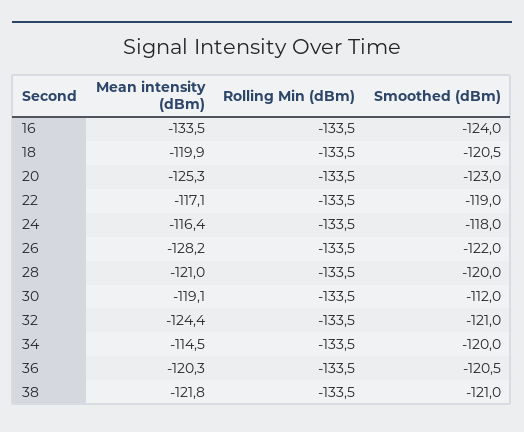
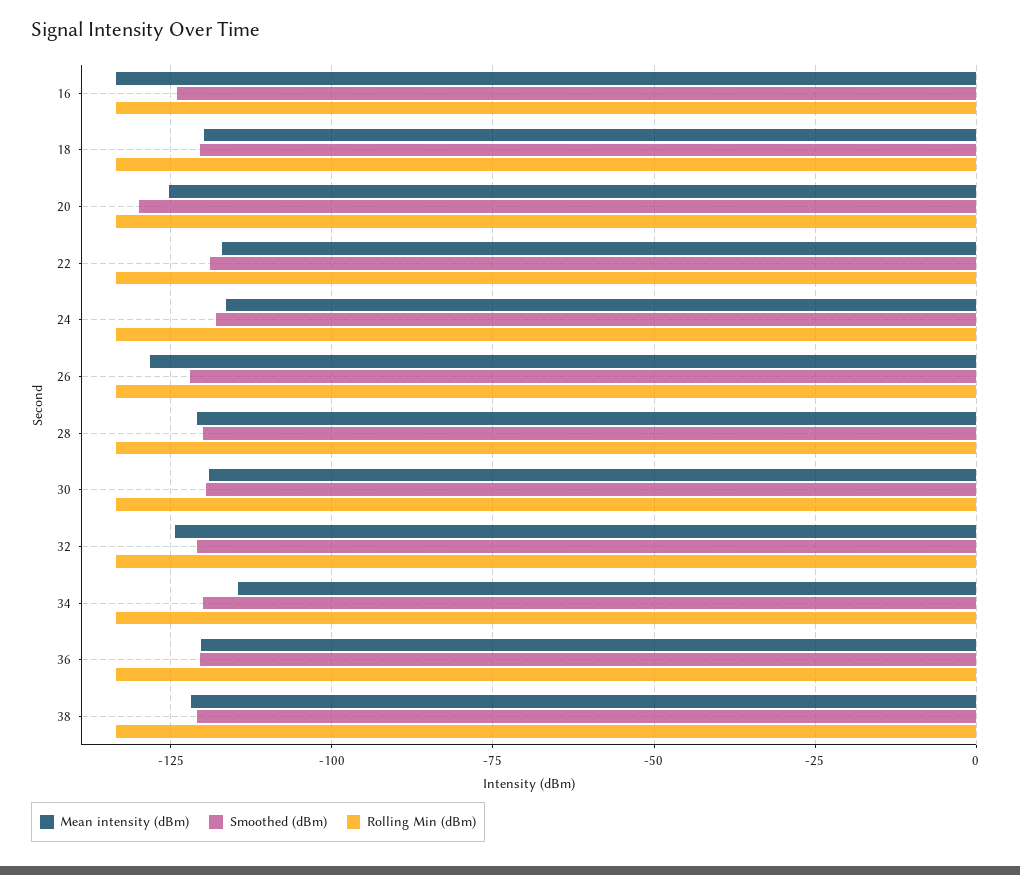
  {
    "Mean intensity (dBm)": {
      "16": -133.5,
      "18": -119.9,
      "20": -125.3,
      "22": -117.1,
      "24": -116.4,
      "26": -128.2,
      "28": -121,
      "30": -119.1,
      "32": -124.4,
      "34": -114.5,
      "36": -120.3,
      "38": -121.8
    },
    "Rolling Min (dBm)": {
      "16": -133.5,
      "18": -133.5,
      "20": -133.5,
      "22": -133.5,
      "24": -133.5,
      "26": -133.5,
      "28": -133.5,
      "30": -133.5,
      "32": -133.5,
      "34": -133.5,
      "36": -133.5,
      "38": -133.5
    },
    "Smoothed (dBm)": {
      "16": -124,
      "18": -120.5,
-     "20": -123,
+     "20": -130,
      "22": -119,
      "24": -118,
      "26": -122,
      "28": -120,
-     "30": -112,
+     "30": -120,
      "32": -121,
      "34": -120,
      "36": -120.5,
      "38": -121
    }
  }

